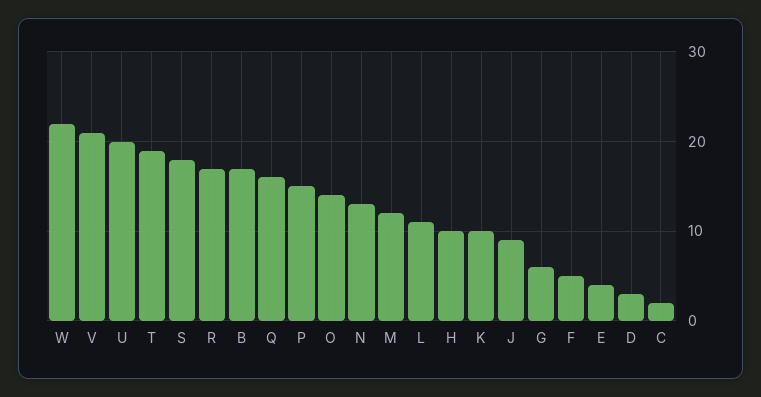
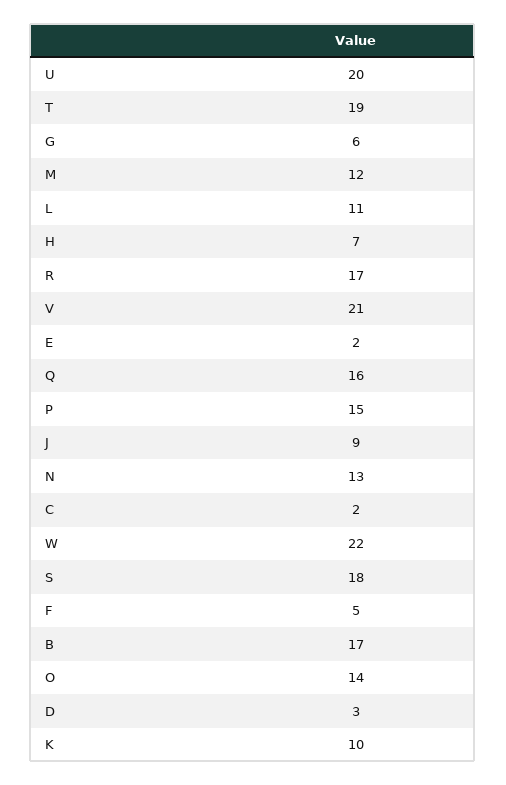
  {
    "W": 22,
    "V": 21,
    "U": 20,
    "T": 19,
    "S": 18,
    "R": 17,
    "B": 17,
    "Q": 16,
    "P": 15,
    "O": 14,
    "N": 13,
    "M": 12,
    "L": 11,
-   "H": 10,
+   "H": 7,
    "K": 10,
    "J": 9,
    "G": 6,
    "F": 5,
-   "E": 4,
+   "E": 2,
    "D": 3,
    "C": 2
  }

